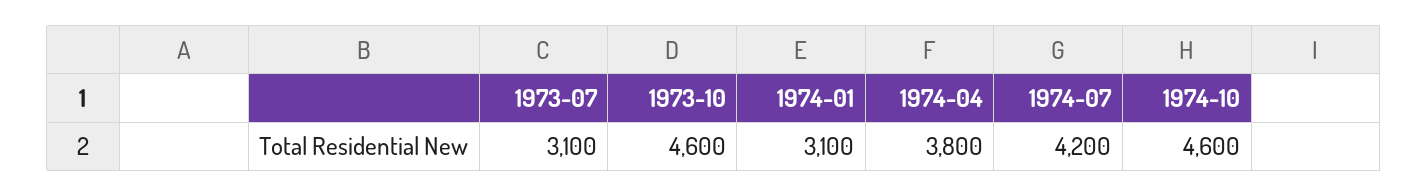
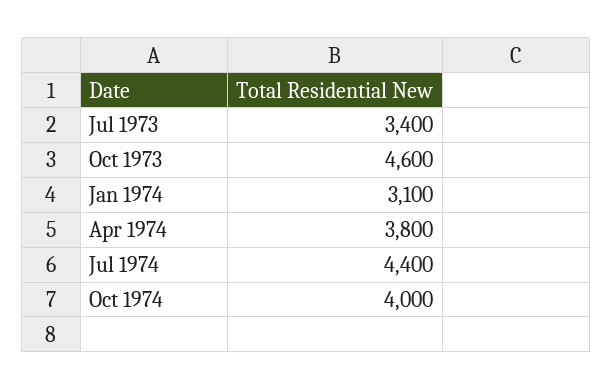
  {
-   "1973-07": 3100,
+   "1973-07": 3400,
    "1973-10": 4600,
    "1974-01": 3100,
    "1974-04": 3800,
-   "1974-07": 4200,
+   "1974-07": 4400,
-   "1974-10": 4600
+   "1974-10": 4000
  }

